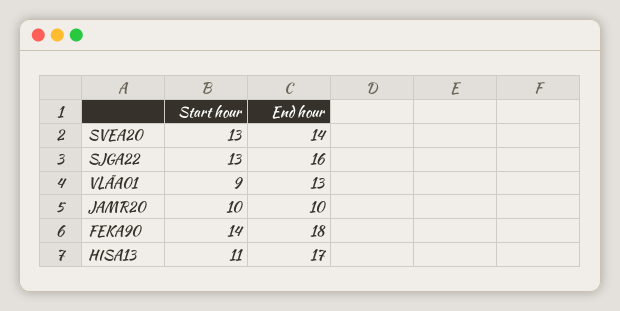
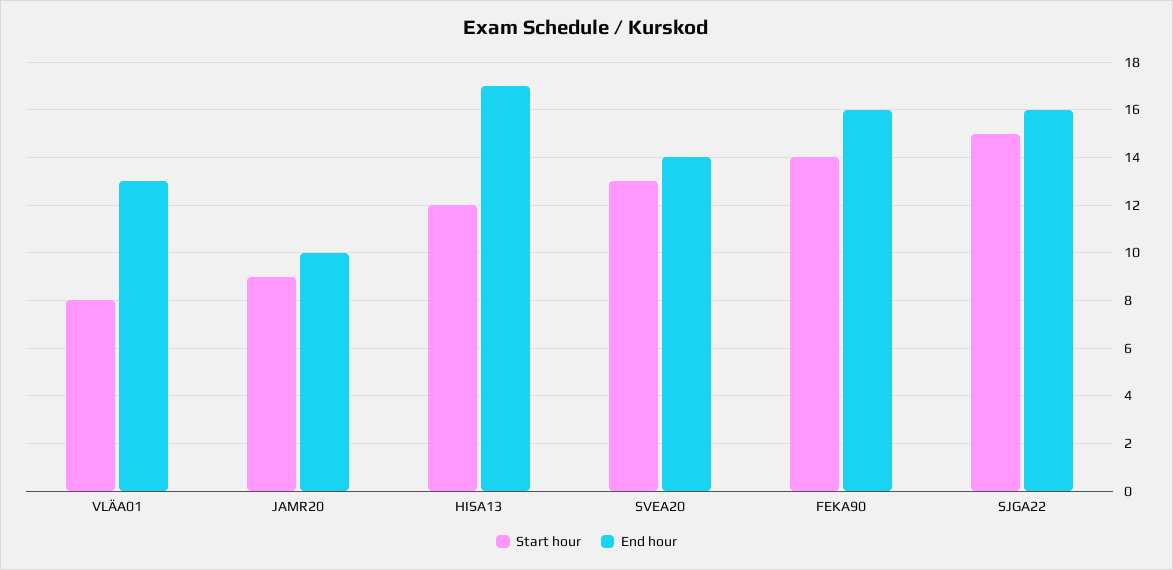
  {
    "Start hour": {
      "SVEA20": 13,
-     "SJGA22": 13,
+     "SJGA22": 15,
-     "VLÄA01": 9,
+     "VLÄA01": 8,
-     "JAMR20": 10,
+     "JAMR20": 9,
      "FEKA90": 14,
-     "HISA13": 11
+     "HISA13": 12
    },
    "End hour": {
      "SVEA20": 14,
      "SJGA22": 16,
      "VLÄA01": 13,
      "JAMR20": 10,
-     "FEKA90": 18,
+     "FEKA90": 16,
      "HISA13": 17
    }
  }

